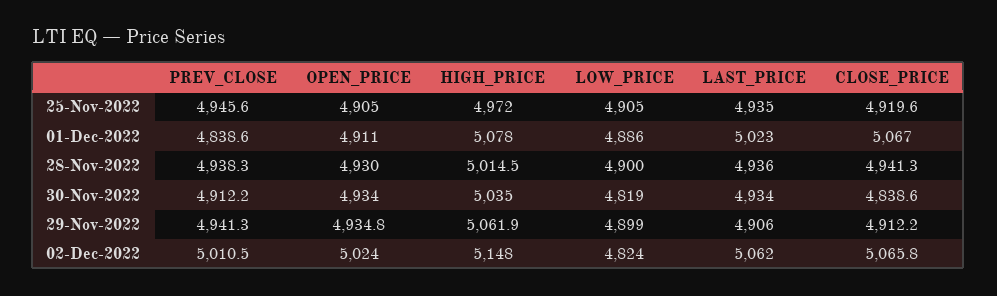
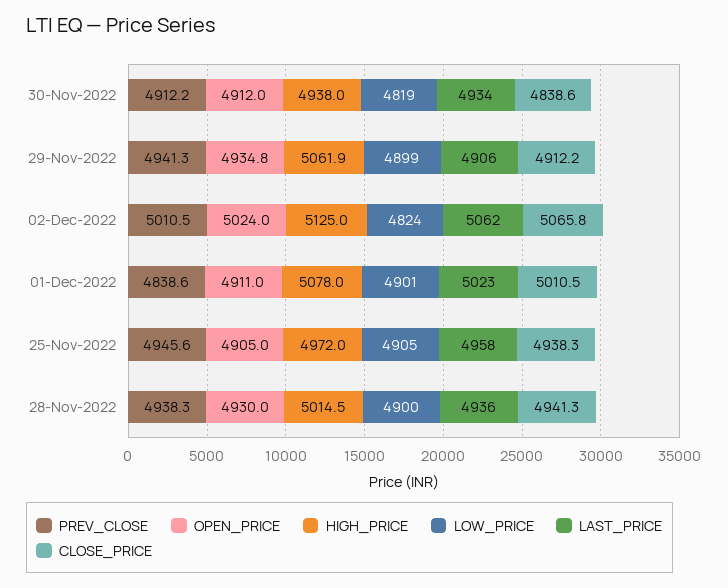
  {
    "PREV_CLOSE": {
      "25-Nov-2022": 4945.6,
      "01-Dec-2022": 4838.6,
      "28-Nov-2022": 4938.3,
      "30-Nov-2022": 4912.2,
      "29-Nov-2022": 4941.3,
      "02-Dec-2022": 5010.5
    },
    "OPEN_PRICE": {
      "25-Nov-2022": 4905,
      "01-Dec-2022": 4911,
      "28-Nov-2022": 4930,
-     "30-Nov-2022": 4934,
+     "30-Nov-2022": 4912,
      "29-Nov-2022": 4934.8,
      "02-Dec-2022": 5024
    },
    "HIGH_PRICE": {
      "25-Nov-2022": 4972,
      "01-Dec-2022": 5078,
      "28-Nov-2022": 5014.5,
-     "30-Nov-2022": 5035,
+     "30-Nov-2022": 4938,
      "29-Nov-2022": 5061.9,
-     "02-Dec-2022": 5148
+     "02-Dec-2022": 5125
    },
    "LOW_PRICE": {
      "25-Nov-2022": 4905,
-     "01-Dec-2022": 4886,
+     "01-Dec-2022": 4901,
      "28-Nov-2022": 4900,
      "30-Nov-2022": 4819,
      "29-Nov-2022": 4899,
      "02-Dec-2022": 4824
    },
    "LAST_PRICE": {
-     "25-Nov-2022": 4935,
+     "25-Nov-2022": 4958,
      "01-Dec-2022": 5023,
      "28-Nov-2022": 4936,
      "30-Nov-2022": 4934,
      "29-Nov-2022": 4906,
      "02-Dec-2022": 5062
    },
    "CLOSE_PRICE": {
-     "25-Nov-2022": 4919.6,
+     "25-Nov-2022": 4938.3,
-     "01-Dec-2022": 5067,
+     "01-Dec-2022": 5010.5,
      "28-Nov-2022": 4941.3,
      "30-Nov-2022": 4838.6,
      "29-Nov-2022": 4912.2,
      "02-Dec-2022": 5065.8
    }
  }

